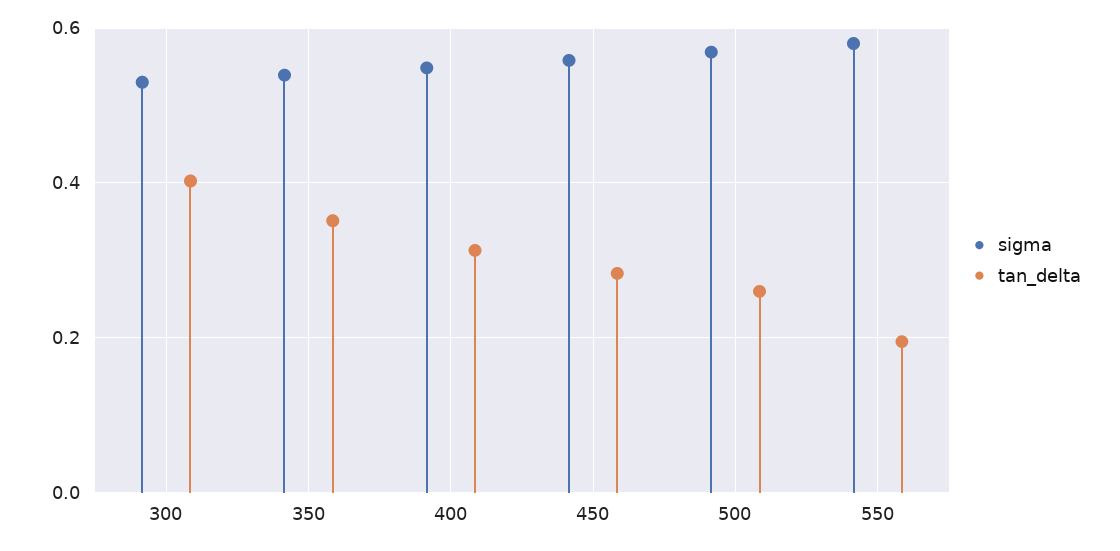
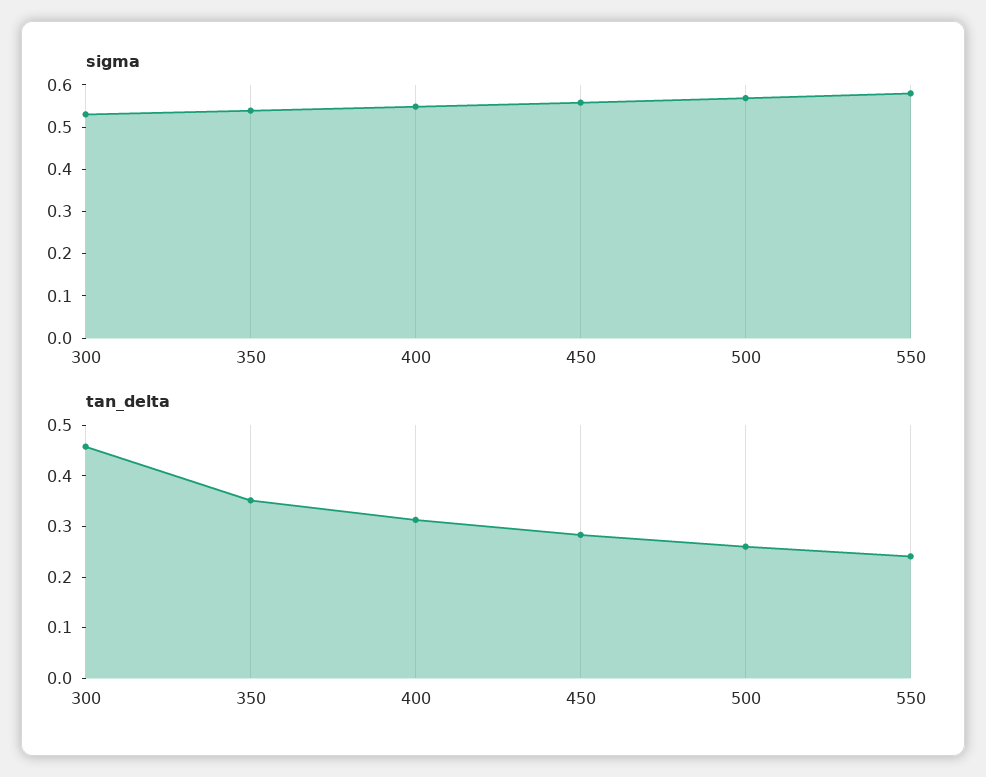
  {
    "sigma": {
      "300": 0.54,
      "350": 0.54,
      "400": 0.54,
      "450": 0.56,
      "500": 0.56,
      "550": 0.58
    },
    "tan_delta": {
-     "300": 0.4,
+     "300": 0.46,
      "350": 0.36,
      "400": 0.32,
      "450": 0.28,
      "500": 0.26,
-     "550": 0.2
+     "550": 0.24
    }
  }

